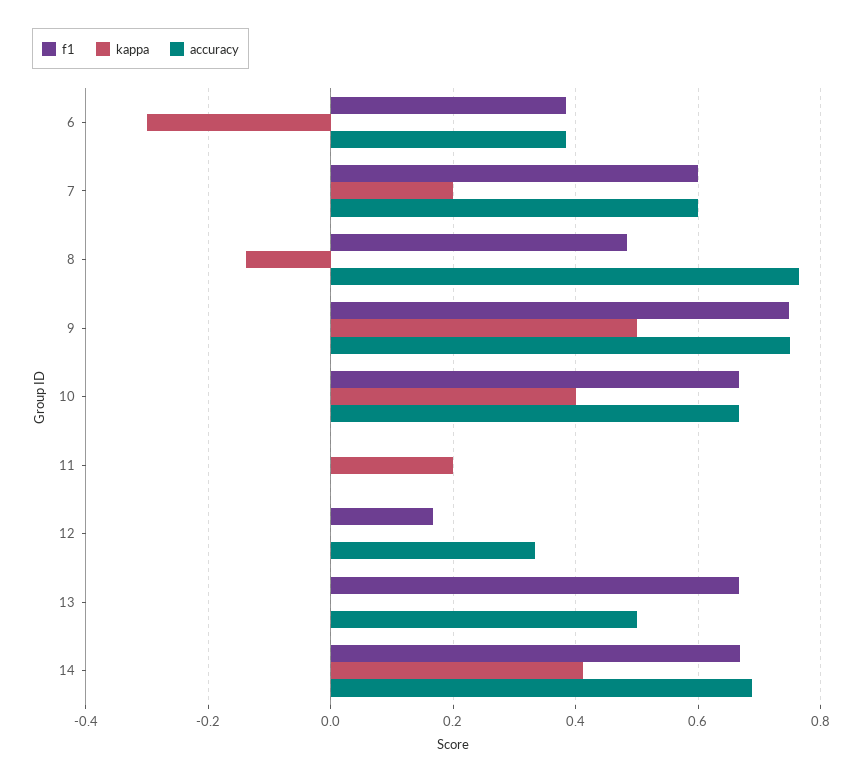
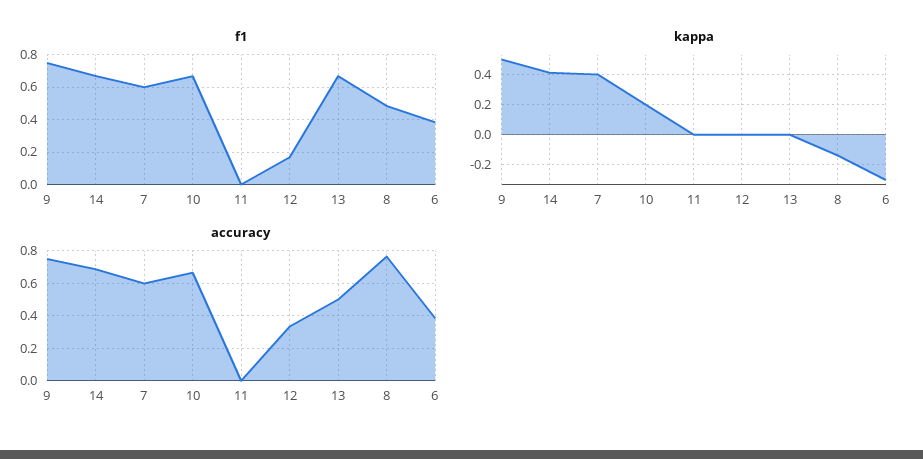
  {
    "f1": {
      "6": 0.38,
      "7": 0.6,
      "8": 0.48,
      "9": 0.74,
      "10": 0.66,
      "11": 0,
      "12": 0.16,
      "13": 0.66,
      "14": 0.66
    },
    "kappa": {
      "6": -0.3,
-     "7": 0.2,
+     "7": 0.4,
      "8": -0.14,
      "9": 0.5,
-     "10": 0.4,
+     "10": 0.2,
-     "11": 0.2,
+     "11": 0,
      "12": 0,
      "13": 0,
      "14": 0.42
    },
    "accuracy": {
      "6": 0.38,
      "7": 0.6,
      "8": 0.76,
      "9": 0.76,
      "10": 0.66,
      "11": 0,
      "12": 0.34,
      "13": 0.5,
      "14": 0.68
    }
  }

